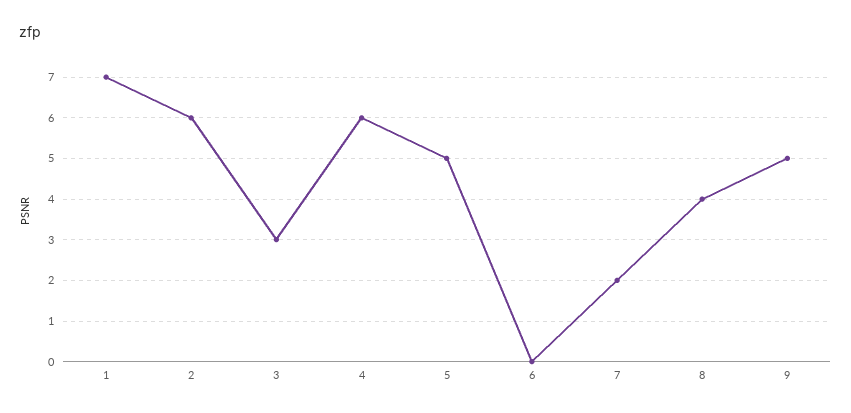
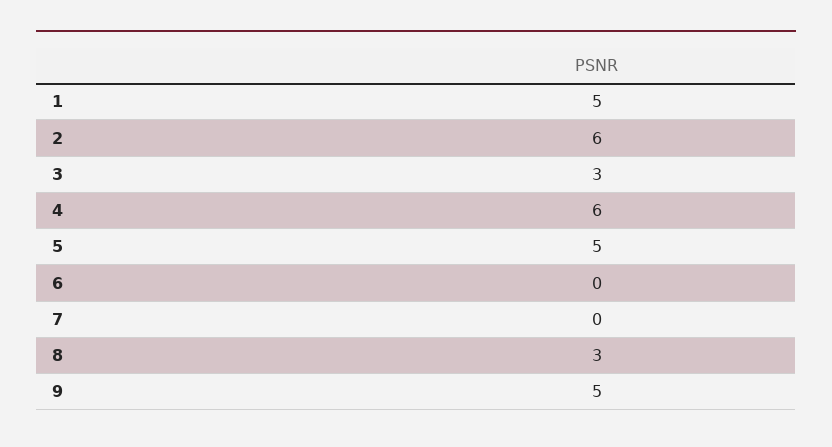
  {
-   "1": 7,
+   "1": 5,
    "2": 6,
    "3": 3,
    "4": 6,
    "5": 5,
    "6": 0,
-   "7": 2,
+   "7": 0,
-   "8": 4,
+   "8": 3,
    "9": 5
  }

